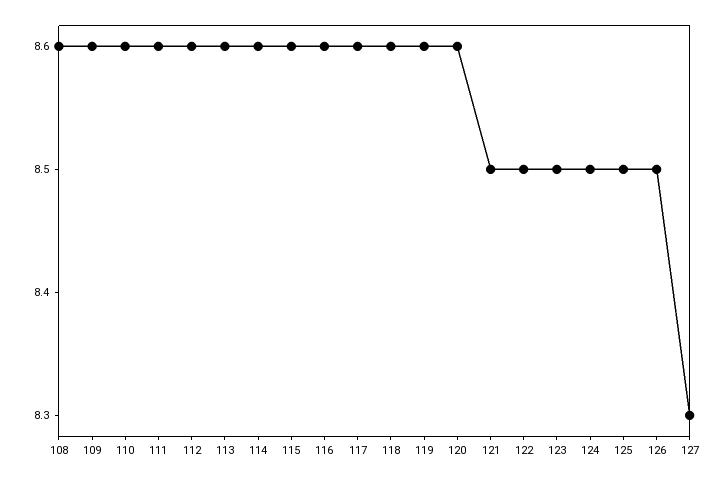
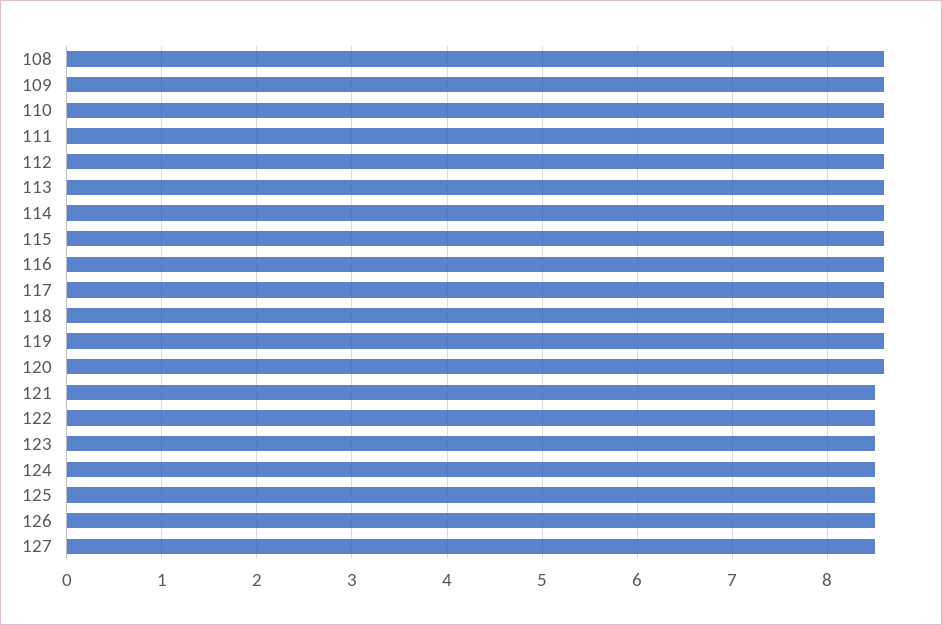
  {
    "108": 8.6,
    "109": 8.6,
    "110": 8.6,
    "111": 8.6,
    "112": 8.6,
    "113": 8.6,
    "114": 8.6,
    "115": 8.6,
    "116": 8.6,
    "117": 8.6,
    "118": 8.6,
    "119": 8.6,
    "120": 8.6,
    "121": 8.5,
    "122": 8.5,
    "123": 8.5,
    "124": 8.5,
    "125": 8.5,
    "126": 8.5,
-   "127": 8.3
+   "127": 8.5
  }

